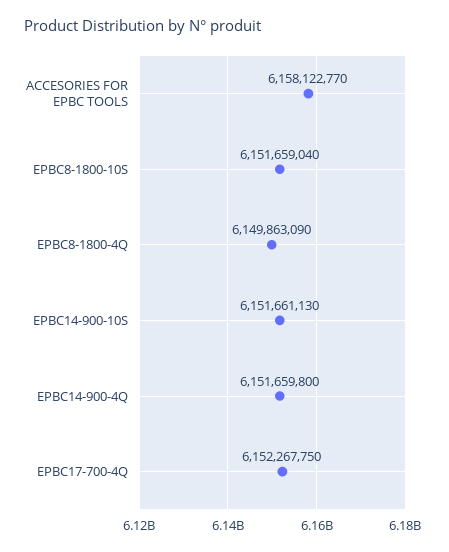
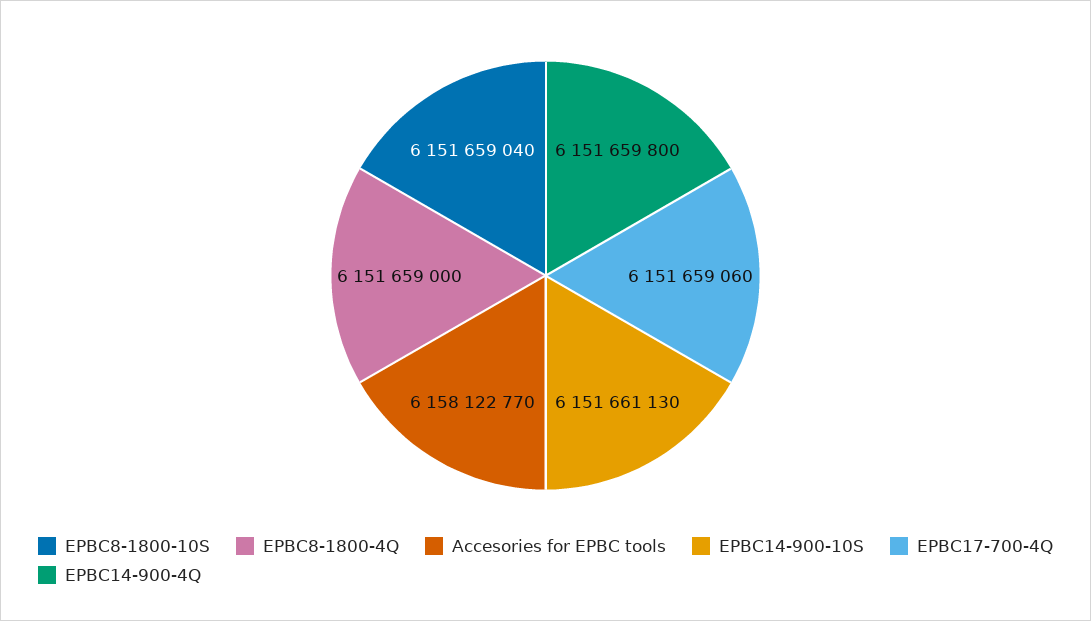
  {
    "ACCESORIES FOR EPBC TOOLS": 6158122770,
    "EPBC8-1800-10S": 6151659040,
-   "EPBC8-1800-4Q": 6149863090,
+   "EPBC8-1800-4Q": 6151659000,
    "EPBC14-900-10S": 6151661130,
    "EPBC14-900-4Q": 6151659800,
-   "EPBC17-700-4Q": 6152267750
+   "EPBC17-700-4Q": 6151659060
  }

